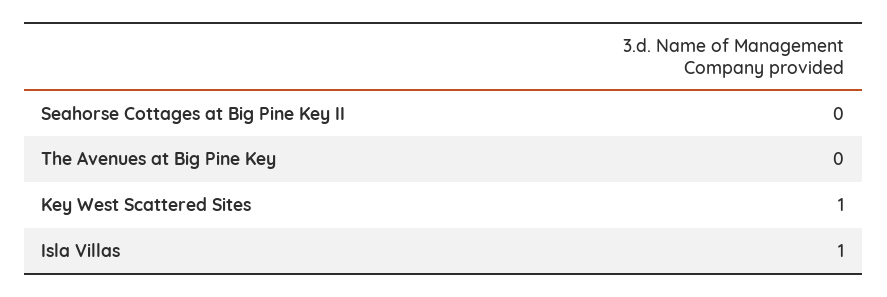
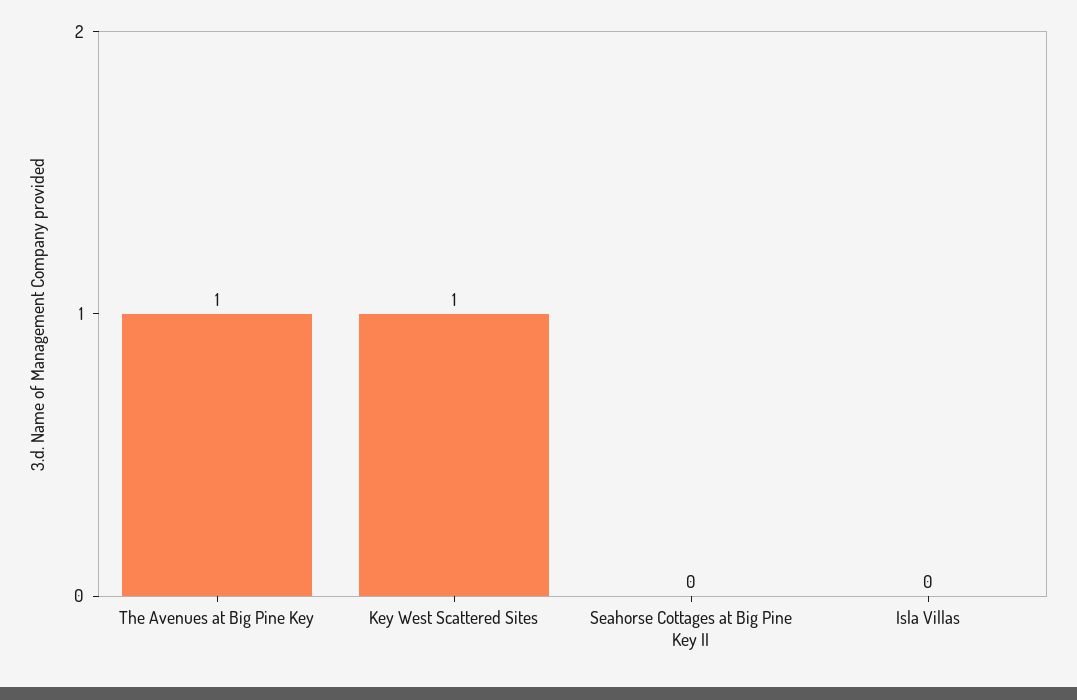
  {
    "Seahorse Cottages at Big Pine Key II": 0,
-   "The Avenues at Big Pine Key": 0,
+   "The Avenues at Big Pine Key": 1,
    "Key West Scattered Sites": 1,
-   "Isla Villas": 1
+   "Isla Villas": 0
  }

